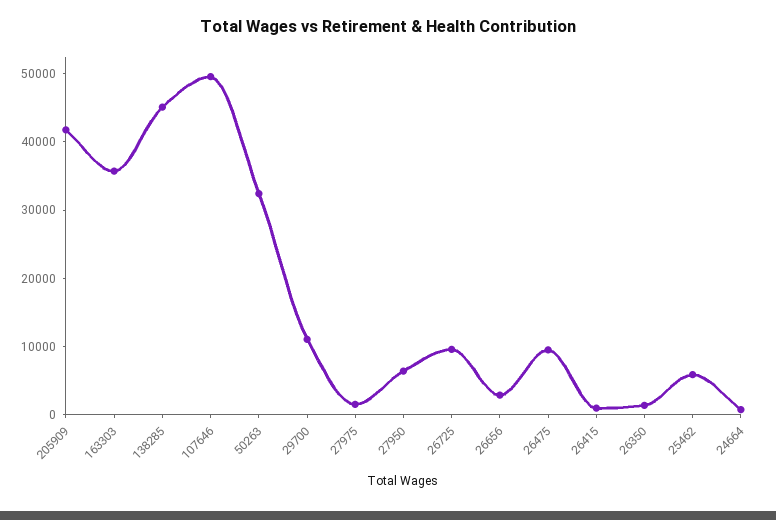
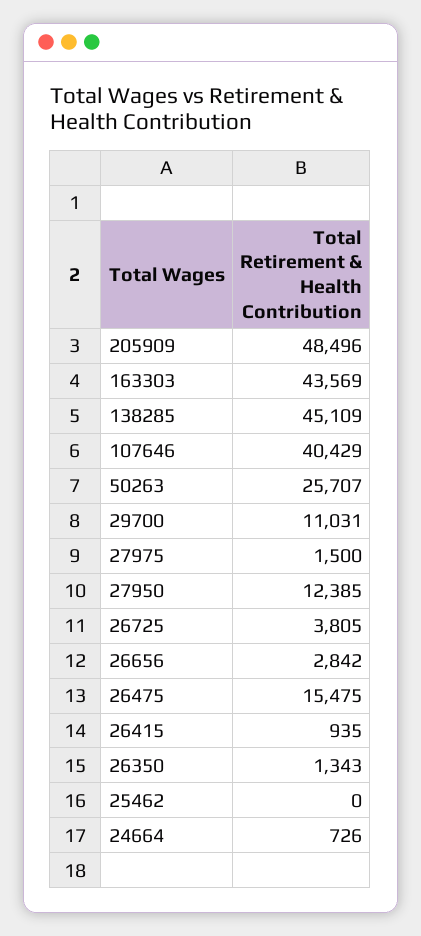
  {
-   "205909": 42000,
+   "205909": 48496,
-   "163303": 36000,
+   "163303": 43569,
    "138285": 45109,
-   "107646": 50000,
+   "107646": 40429,
-   "50263": 32000,
+   "50263": 25707,
    "29700": 11031,
    "27975": 1500,
-   "27950": 6000,
+   "27950": 12385,
-   "26725": 10000,
+   "26725": 3805,
    "26656": 2842,
-   "26475": 10000,
+   "26475": 15475,
    "26415": 935,
    "26350": 1343,
-   "25462": 6000,
+   "25462": 0,
    "24664": 726
  }

